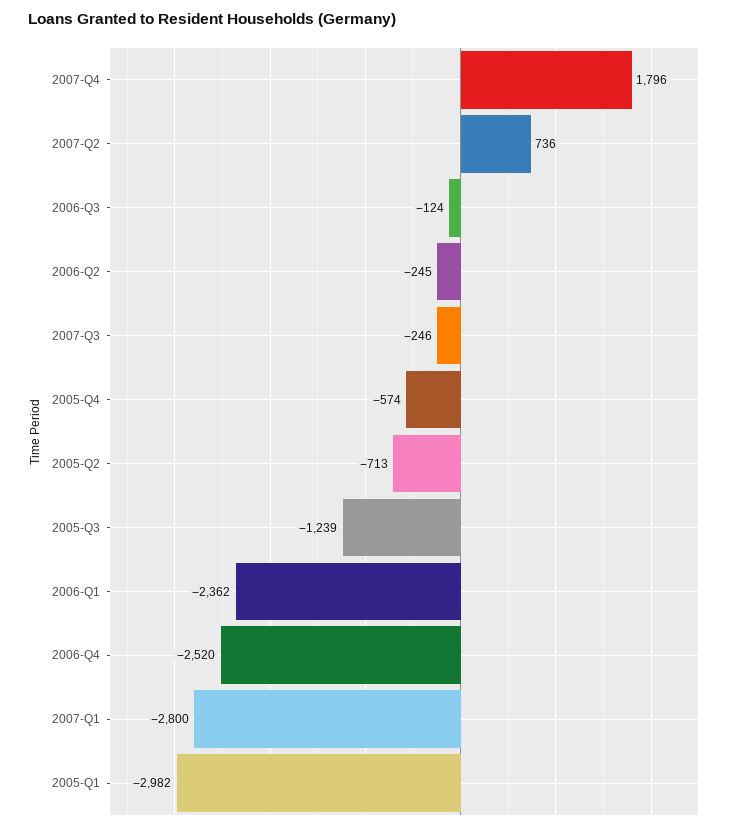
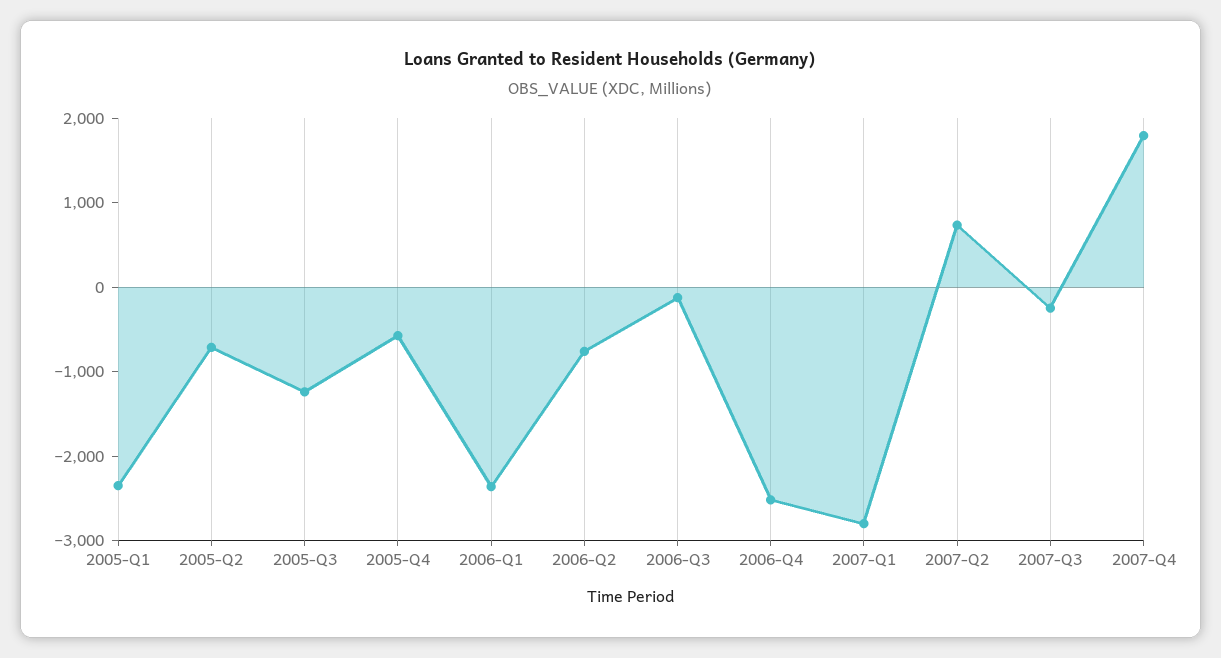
  {
    "2007-Q4": 1796,
    "2007-Q2": 736,
    "2006-Q3": -124,
-   "2006-Q2": -245,
+   "2006-Q2": -800,
    "2007-Q3": -246,
    "2005-Q4": -574,
    "2005-Q2": -713,
    "2005-Q3": -1239,
    "2006-Q1": -2362,
    "2006-Q4": -2520,
    "2007-Q1": -2800,
-   "2005-Q1": -2982
+   "2005-Q1": -2400
  }

